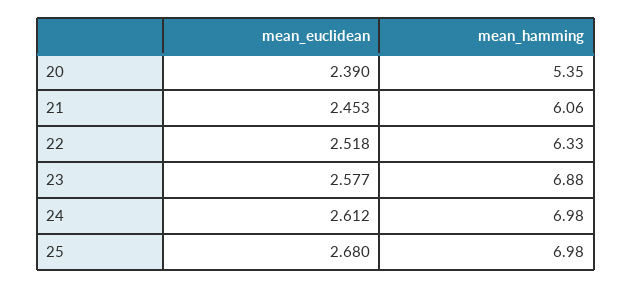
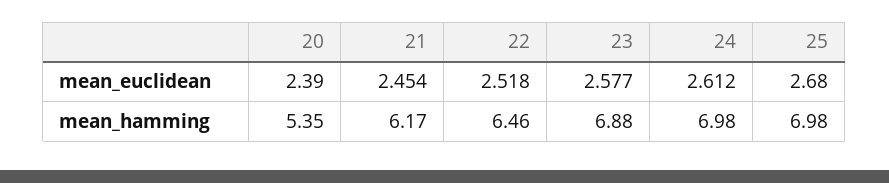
  {
    "mean_euclidean": {
      "20": 2.39,
-     "21": 2.453,
+     "21": 2.454,
      "22": 2.518,
      "23": 2.577,
      "24": 2.612,
      "25": 2.68
    },
    "mean_hamming": {
      "20": 5.35,
-     "21": 6.06,
+     "21": 6.17,
-     "22": 6.33,
+     "22": 6.46,
      "23": 6.88,
      "24": 6.98,
      "25": 6.98
    }
  }

